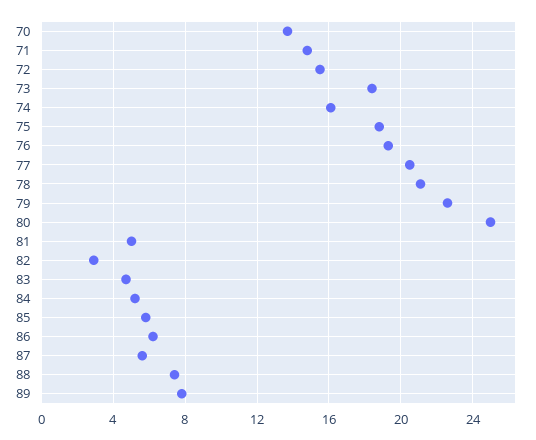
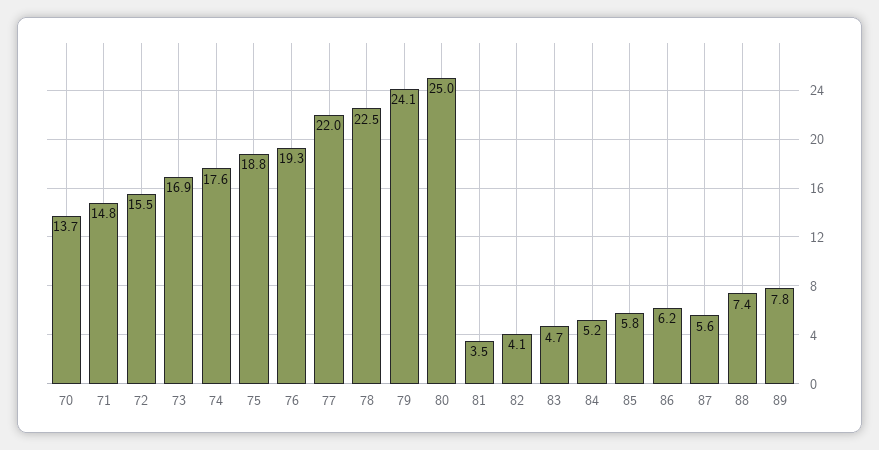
  {
    "70": 13.7,
    "71": 14.8,
    "72": 15.5,
-   "73": 18.5,
+   "73": 16.9,
-   "74": 16,
+   "74": 17.6,
    "75": 18.8,
    "76": 19.3,
-   "77": 20.5,
+   "77": 22,
-   "78": 21,
+   "78": 22.5,
-   "79": 22.5,
+   "79": 24.1,
    "80": 25,
-   "81": 5,
+   "81": 3.5,
-   "82": 3,
+   "82": 4.1,
    "83": 4.7,
    "84": 5.2,
    "85": 5.8,
    "86": 6.2,
    "87": 5.6,
    "88": 7.4,
    "89": 7.8
  }

